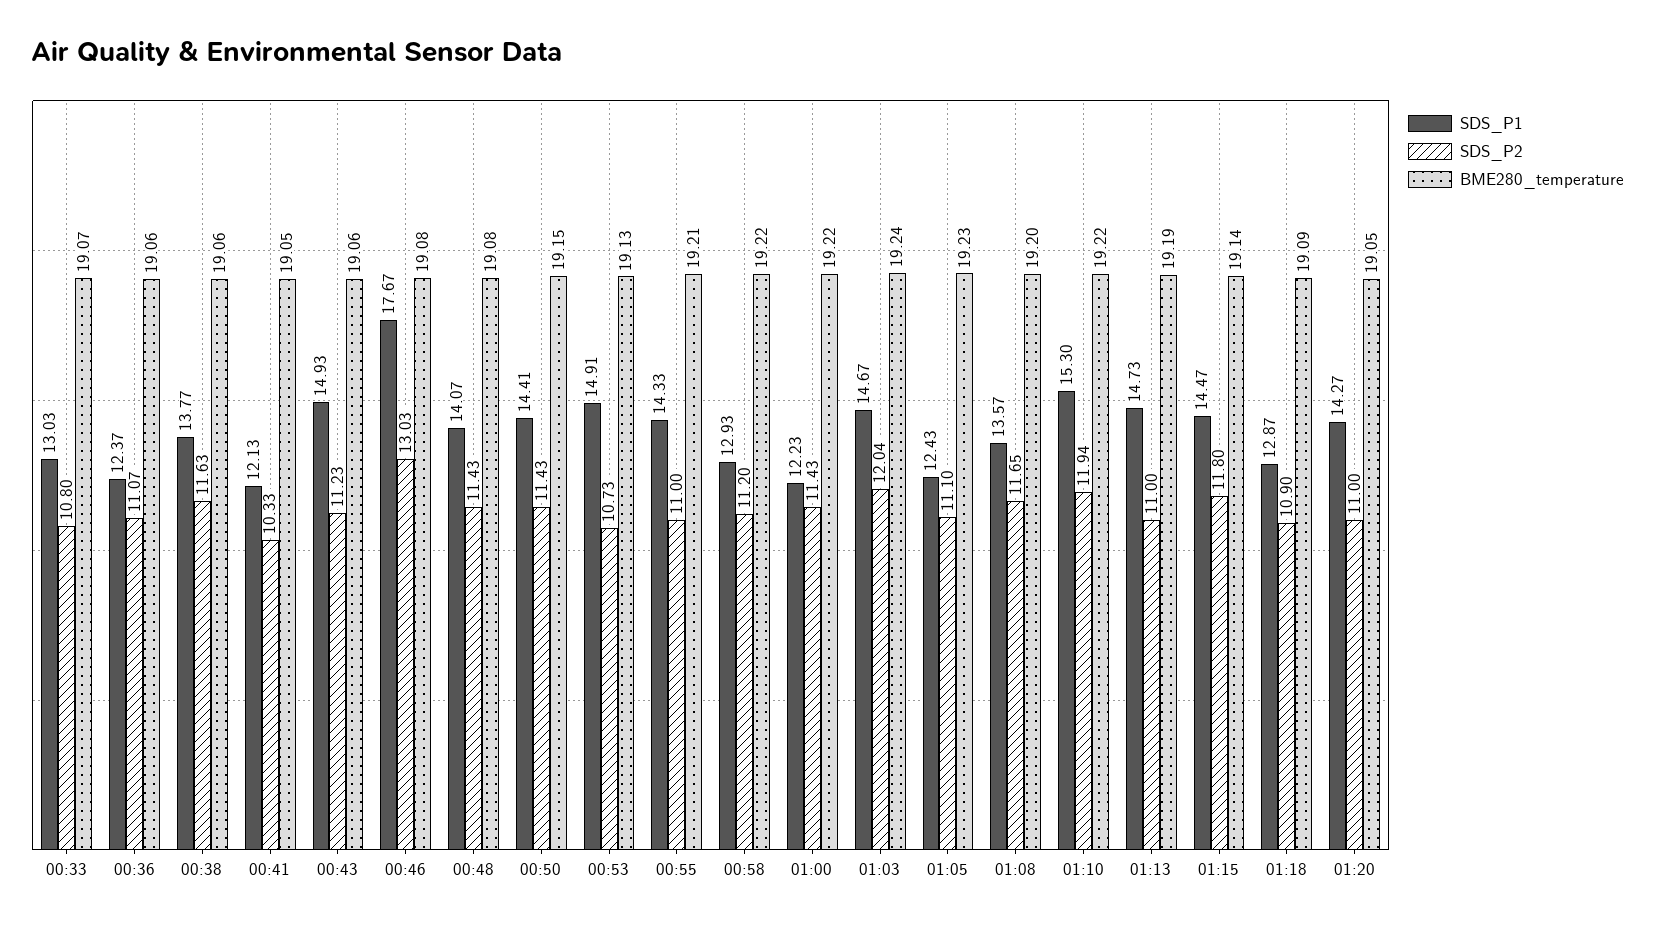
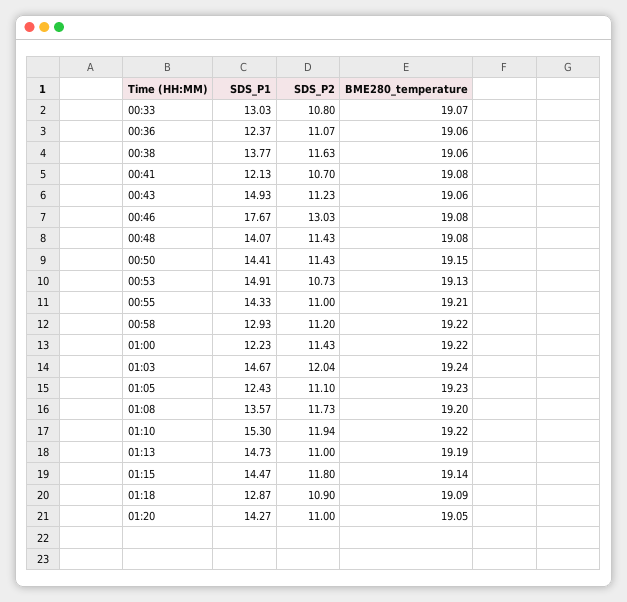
  {
    "SDS_P1": {
      "00:33": 13.03,
      "00:36": 12.37,
      "00:38": 13.77,
      "00:41": 12.13,
      "00:43": 14.93,
      "00:46": 17.67,
      "00:48": 14.07,
      "00:50": 14.41,
      "00:53": 14.91,
      "00:55": 14.33,
      "00:58": 12.93,
      "01:00": 12.23,
      "01:03": 14.67,
      "01:05": 12.43,
      "01:08": 13.57,
      "01:10": 15.3,
      "01:13": 14.73,
      "01:15": 14.47,
      "01:18": 12.87,
      "01:20": 14.27
    },
    "SDS_P2": {
      "00:33": 10.8,
      "00:36": 11.07,
      "00:38": 11.63,
-     "00:41": 10.33,
+     "00:41": 10.7,
      "00:43": 11.23,
      "00:46": 13.03,
      "00:48": 11.43,
      "00:50": 11.43,
      "00:53": 10.73,
      "00:55": 11,
      "00:58": 11.2,
      "01:00": 11.43,
      "01:03": 12.04,
      "01:05": 11.1,
-     "01:08": 11.65,
+     "01:08": 11.73,
      "01:10": 11.94,
      "01:13": 11,
      "01:15": 11.8,
      "01:18": 10.9,
      "01:20": 11
    },
    "BME280_temperature": {
      "00:33": 19.07,
      "00:36": 19.06,
      "00:38": 19.06,
-     "00:41": 19.05,
+     "00:41": 19.08,
      "00:43": 19.06,
      "00:46": 19.08,
      "00:48": 19.08,
      "00:50": 19.15,
      "00:53": 19.13,
      "00:55": 19.21,
      "00:58": 19.22,
      "01:00": 19.22,
      "01:03": 19.24,
      "01:05": 19.23,
      "01:08": 19.2,
      "01:10": 19.22,
      "01:13": 19.19,
      "01:15": 19.14,
      "01:18": 19.09,
      "01:20": 19.05
    }
  }

